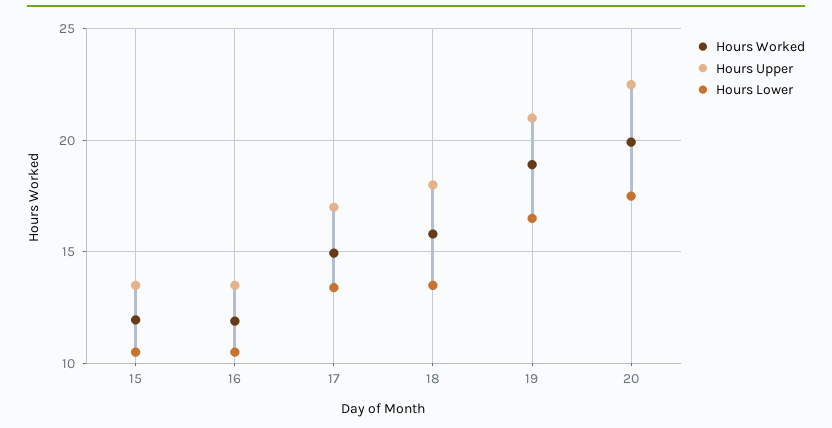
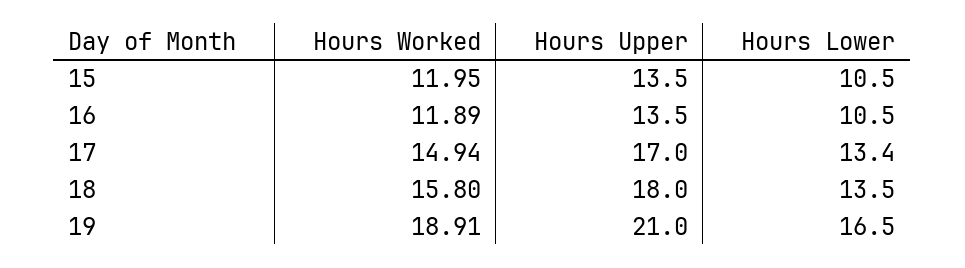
  {
    "Hours Worked": {
      "15": 11.95,
      "16": 11.89,
      "17": 14.94,
      "18": 15.8,
-     "19": 18.91,
+     "19": 18.91
-     "20": 20
    },
    "Hours Upper": {
      "15": 13.5,
      "16": 13.5,
      "17": 17,
      "18": 18,
-     "19": 21,
+     "19": 21
-     "20": 22.5
    },
    "Hours Lower": {
      "15": 10.5,
      "16": 10.5,
      "17": 13.4,
      "18": 13.5,
-     "19": 16.5,
+     "19": 16.5
-     "20": 17.5
    }
  }

